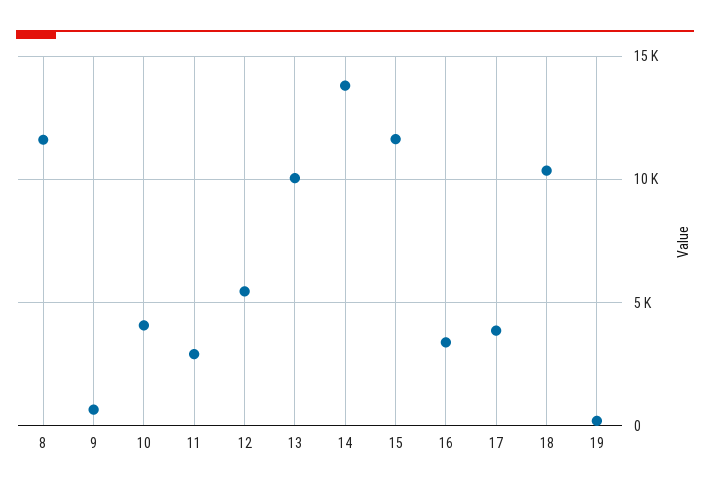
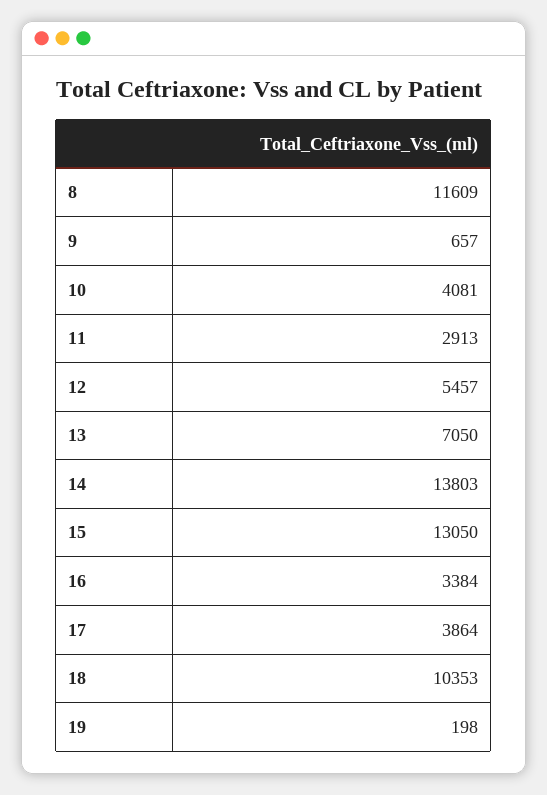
  {
    "8": 11609,
    "9": 657,
    "10": 4081,
    "11": 2913,
    "12": 5457,
-   "13": 10000,
+   "13": 7050,
    "14": 13803,
-   "15": 11500,
+   "15": 13050,
    "16": 3384,
    "17": 3864,
    "18": 10353,
    "19": 198
  }

